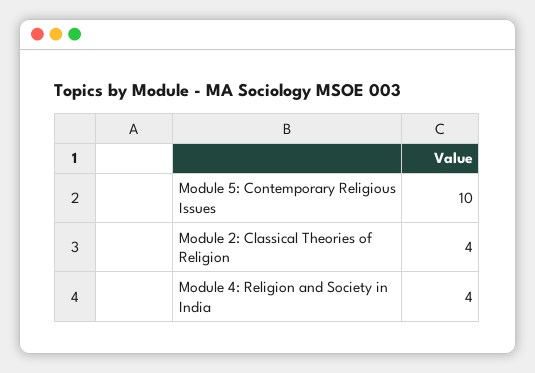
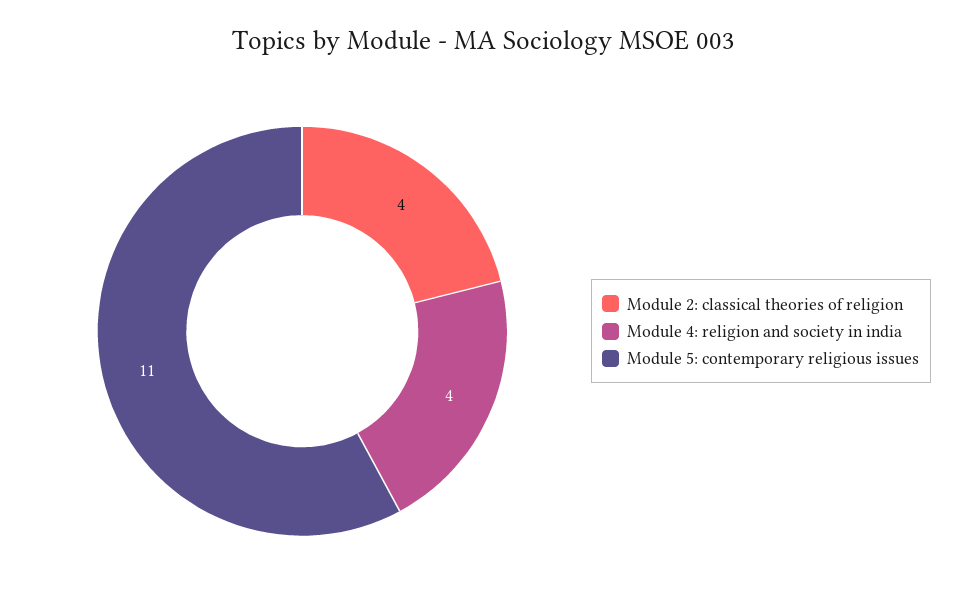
  {
-   "Module 5: Contemporary Religious Issues": 10,
+   "Module 5: Contemporary Religious Issues": 11,
    "Module 2: Classical Theories of Religion": 4,
    "Module 4: Religion and Society in India": 4
  }

